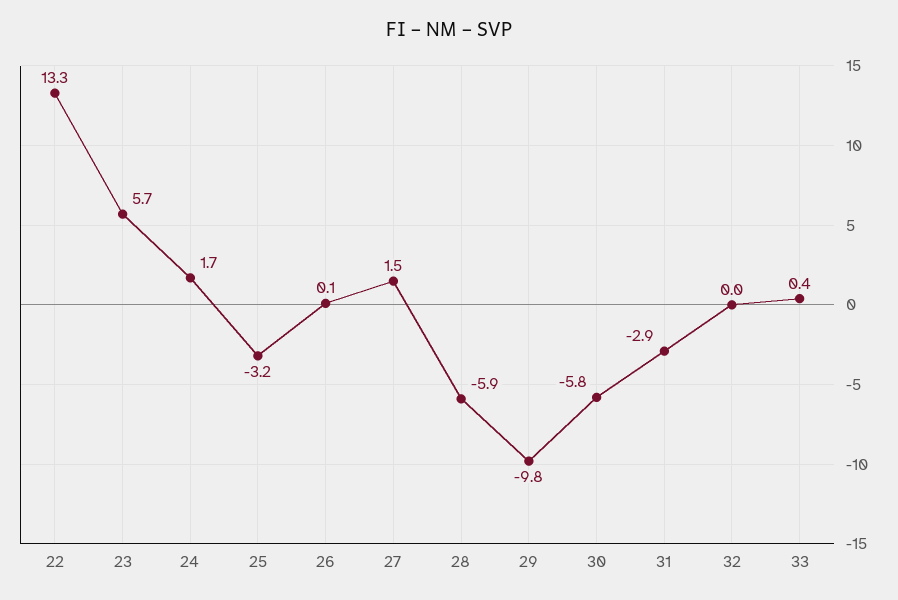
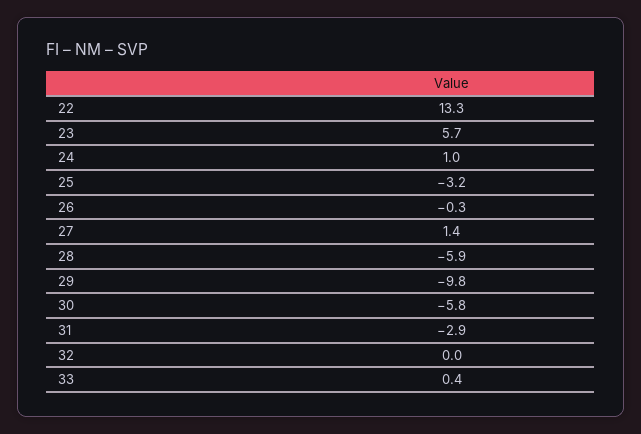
  {
    "22": 13.3,
    "23": 5.7,
-   "24": 1.7,
+   "24": 1,
    "25": -3.2,
-   "26": 0.1,
+   "26": -0.3,
-   "27": 1.5,
+   "27": 1.4,
    "28": -5.9,
    "29": -9.8,
    "30": -5.8,
    "31": -2.9,
    "32": 0,
    "33": 0.4
  }

